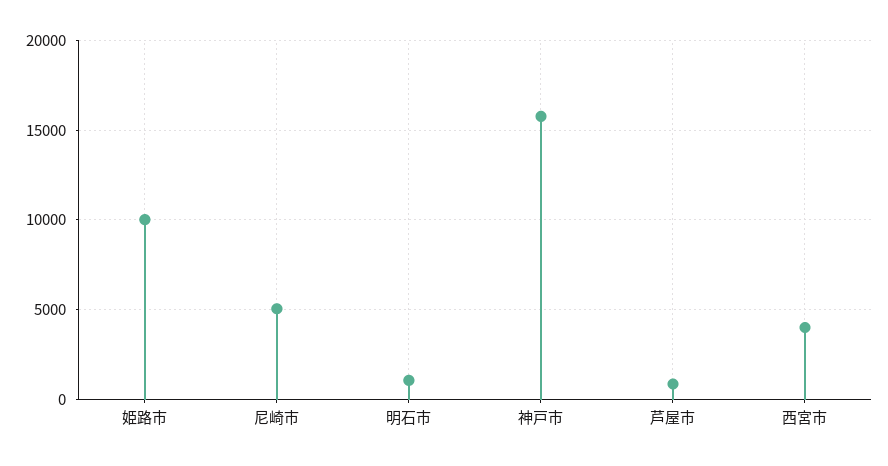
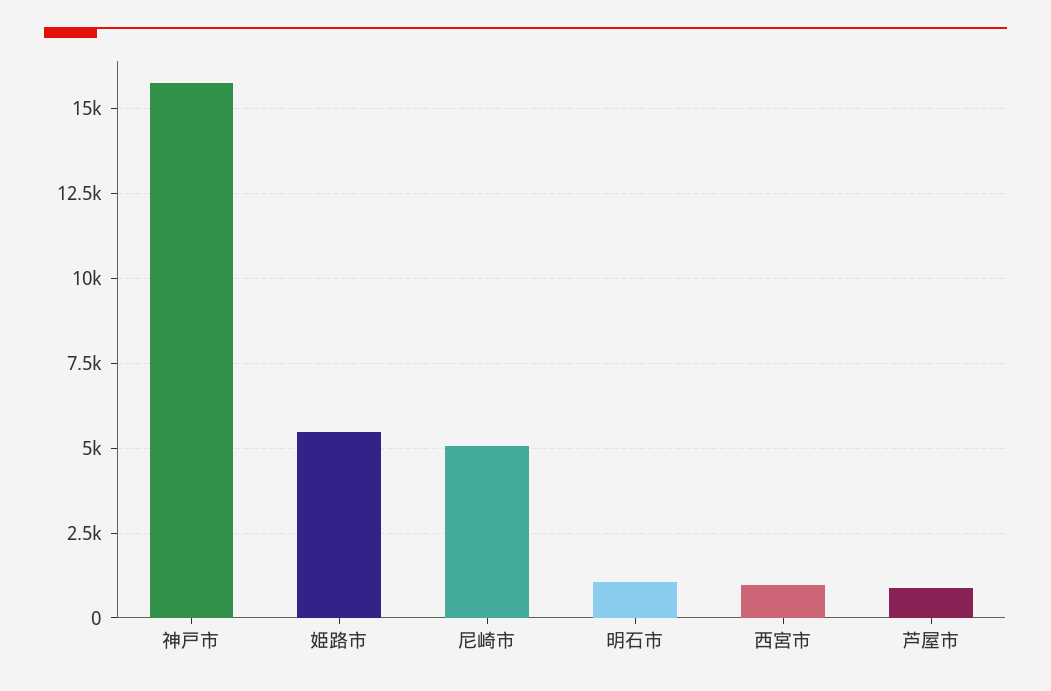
  {
-   "姫路市": 10000,
+   "姫路市": 5500,
    "尼崎市": 5000,
    "明石市": 1000,
    "神戸市": 15750,
    "芦屋市": 750,
-   "西宮市": 4000
+   "西宮市": 1000
  }

